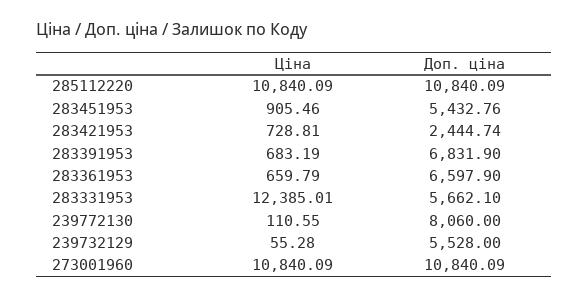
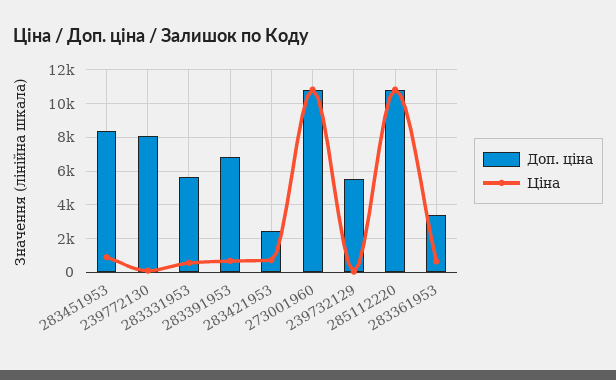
  {
    "Ціна": {
      "285112220": 10840.09,
      "283451953": 905.46,
      "283421953": 728.81,
      "283391953": 683.19,
      "283361953": 659.79,
-     "283331953": 12385.01,
+     "283331953": 500,
      "239772130": 110.55,
      "239732129": 55.28,
      "273001960": 10840.09
    },
    "Доп. ціна": {
      "285112220": 10840.09,
-     "283451953": 5432.76,
+     "283451953": 8500,
      "283421953": 2444.74,
      "283391953": 6831.9,
-     "283361953": 6597.9,
+     "283361953": 3500,
      "283331953": 5662.1,
      "239772130": 8060,
      "239732129": 5528,
      "273001960": 10840.09
    }
  }

